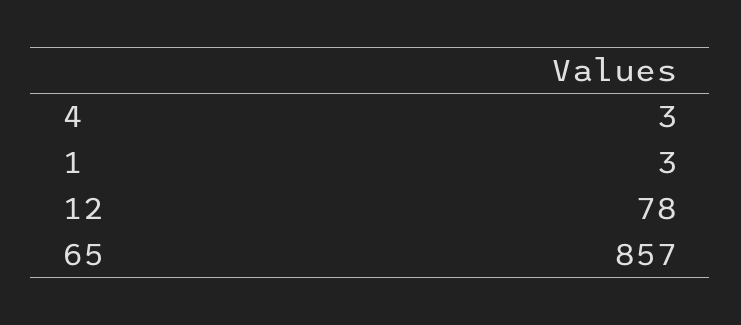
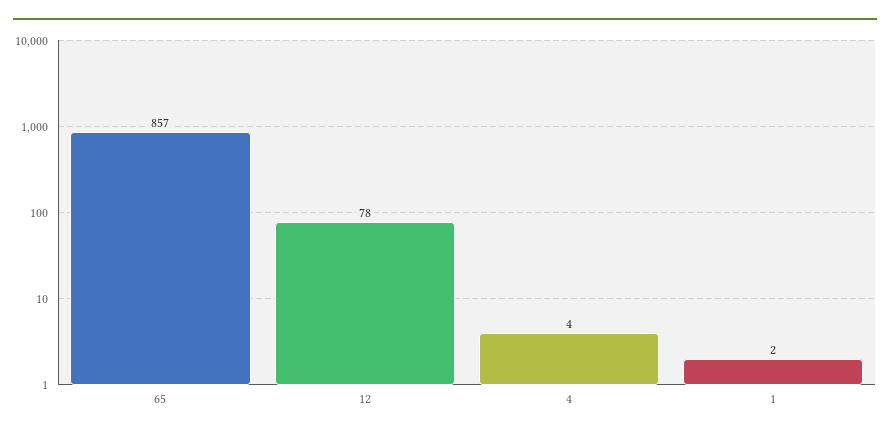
  {
-   "4": 3,
+   "4": 4,
-   "1": 3,
+   "1": 2,
    "12": 78,
    "65": 857
  }

